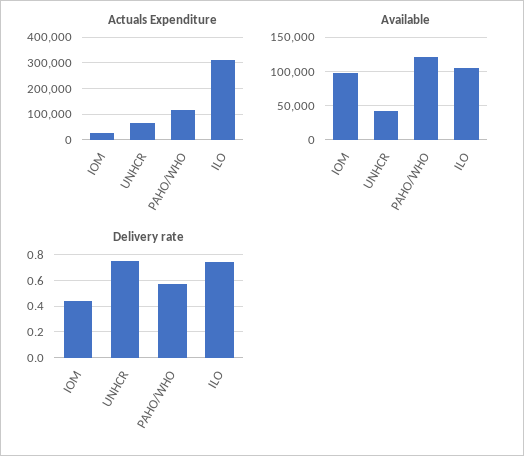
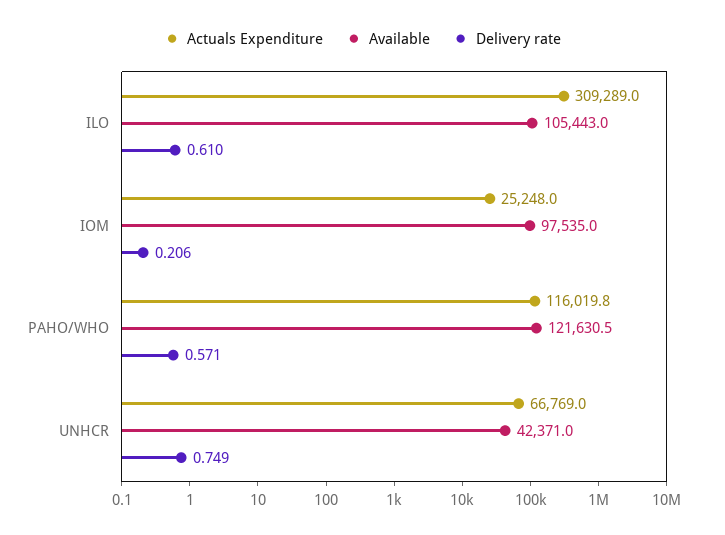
  {
    "Actuals Expenditure": {
      "IOM": 25248,
      "UNHCR": 66769,
      "PAHO/WHO": 116019.8,
      "ILO": 309289
    },
    "Available": {
      "IOM": 97535,
      "UNHCR": 42371,
      "PAHO/WHO": 121630.5,
      "ILO": 105443
    },
    "Delivery rate": {
-     "IOM": 0.45,
+     "IOM": 0.206,
      "UNHCR": 0.749,
      "PAHO/WHO": 0.571,
-     "ILO": 0.75
+     "ILO": 0.61
    }
  }

